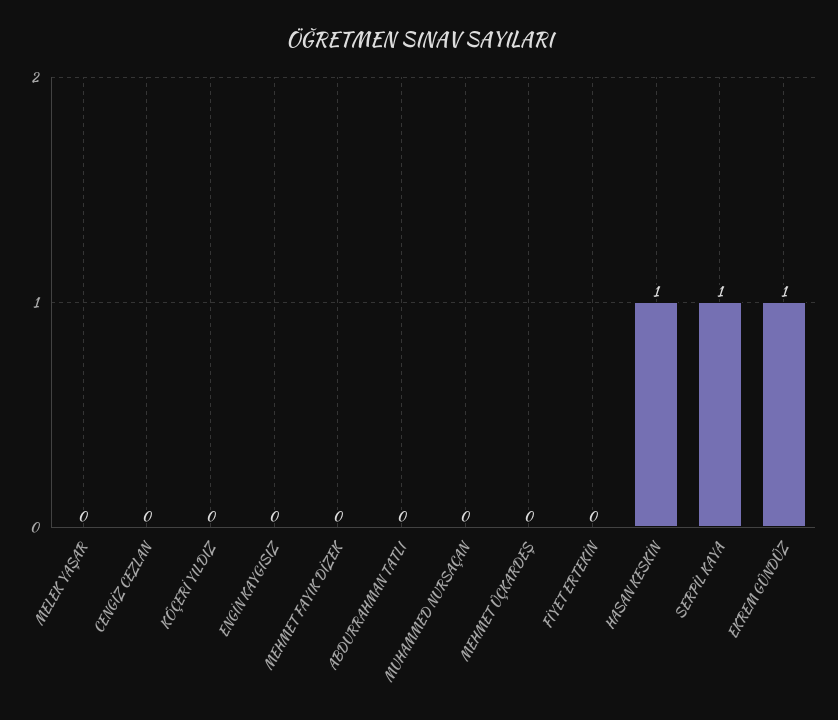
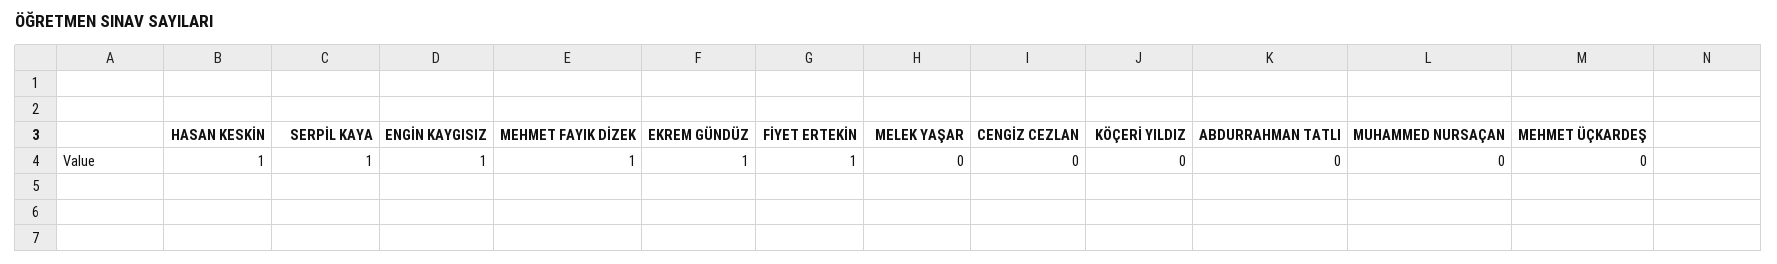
  {
    "MELEK YAŞAR": 0,
    "CENGİZ CEZLAN": 0,
    "KÖÇERİ YILDIZ": 0,
-   "ENGİN KAYGISIZ": 0,
+   "ENGİN KAYGISIZ": 1,
-   "MEHMET FAYIK DİZEK": 0,
+   "MEHMET FAYIK DİZEK": 1,
    "ABDURRAHMAN TATLI": 0,
    "MUHAMMED NURSAÇAN": 0,
    "MEHMET ÜÇKARDEŞ": 0,
-   "FİYET ERTEKİN": 0,
+   "FİYET ERTEKİN": 1,
    "HASAN KESKİN": 1,
    "SERPİL KAYA": 1,
    "EKREM GÜNDÜZ": 1
  }

